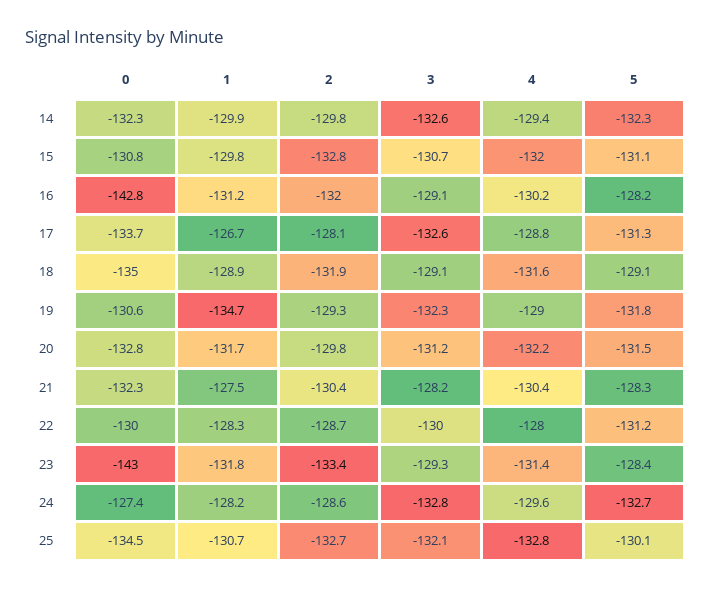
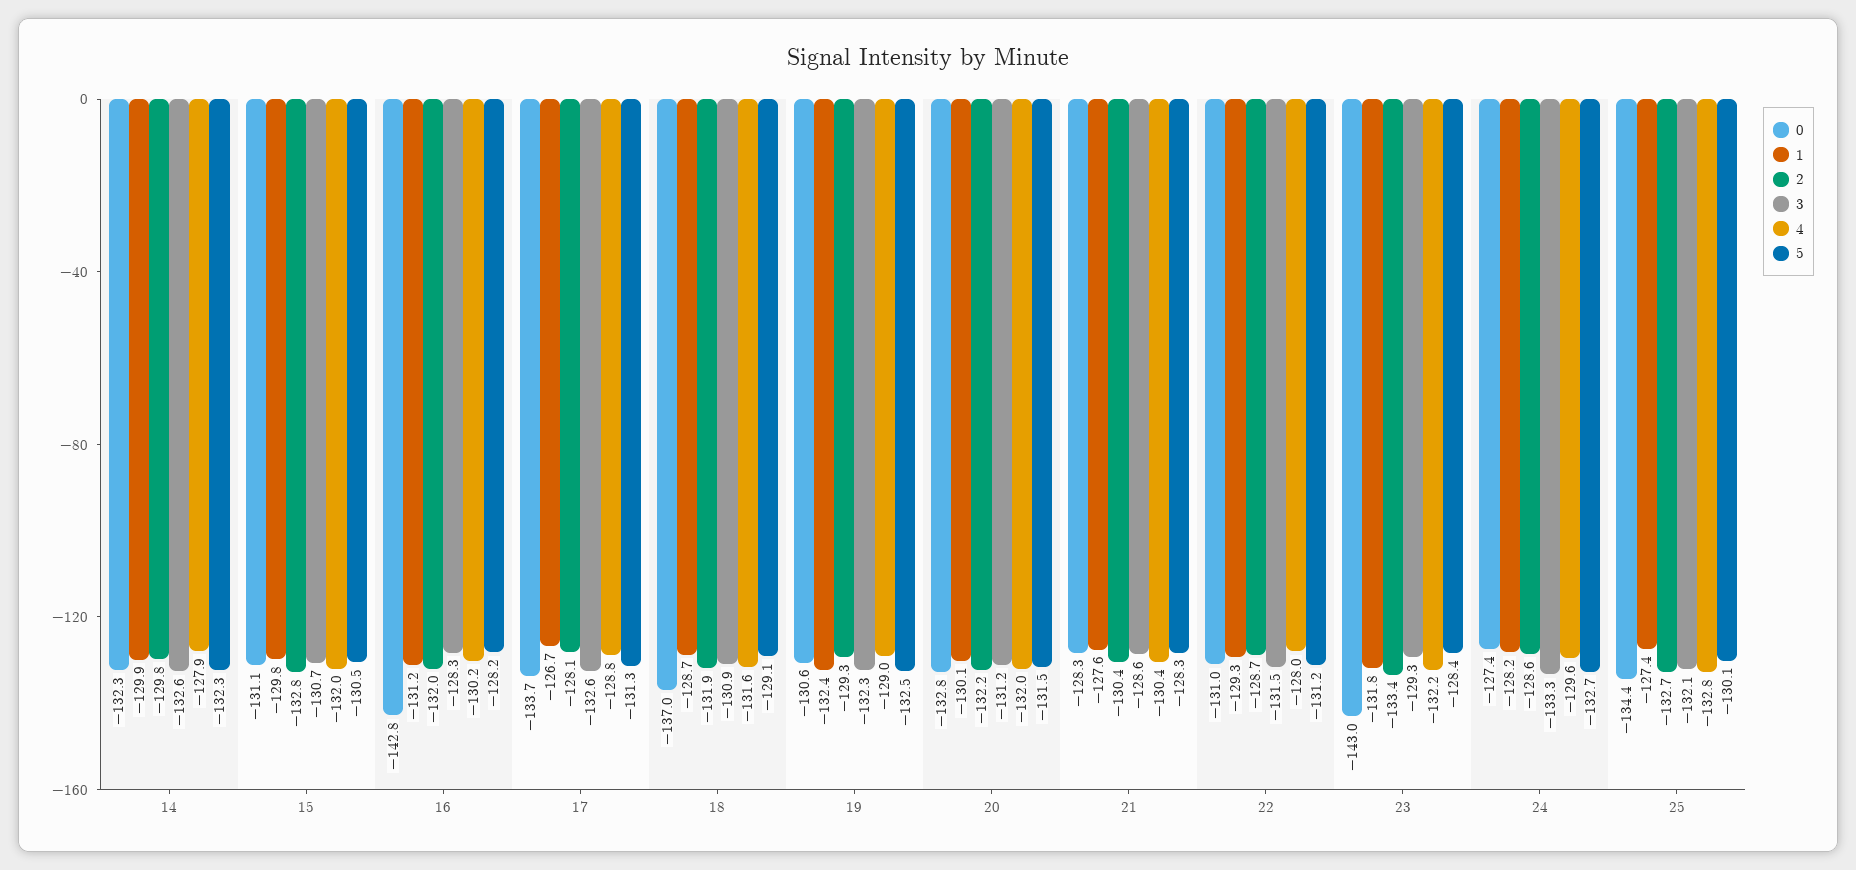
  {
    "0": {
      "14": -132.3,
-     "15": -130.8,
+     "15": -131.1,
      "16": -142.8,
      "17": -133.7,
-     "18": -135,
+     "18": -137,
      "19": -130.6,
      "20": -132.8,
-     "21": -132.3,
+     "21": -128.3,
-     "22": -130,
+     "22": -131,
      "23": -143,
      "24": -127.4,
-     "25": -134.5
+     "25": -134.4
    },
    "1": {
      "14": -129.9,
      "15": -129.8,
      "16": -131.2,
      "17": -126.7,
-     "18": -128.9,
+     "18": -128.7,
-     "19": -134.7,
+     "19": -132.4,
-     "20": -131.7,
+     "20": -130.1,
-     "21": -127.5,
+     "21": -127.6,
-     "22": -128.3,
+     "22": -129.3,
      "23": -131.8,
      "24": -128.2,
-     "25": -130.7
+     "25": -127.4
    },
    "2": {
      "14": -129.8,
      "15": -132.8,
      "16": -132,
      "17": -128.1,
      "18": -131.9,
      "19": -129.3,
-     "20": -129.8,
+     "20": -132.2,
      "21": -130.4,
      "22": -128.7,
      "23": -133.4,
      "24": -128.6,
      "25": -132.7
    },
    "3": {
      "14": -132.6,
      "15": -130.7,
-     "16": -129.1,
+     "16": -128.3,
      "17": -132.6,
-     "18": -129.1,
+     "18": -130.9,
      "19": -132.3,
      "20": -131.2,
-     "21": -128.2,
+     "21": -128.6,
-     "22": -130,
+     "22": -131.5,
      "23": -129.3,
-     "24": -132.8,
+     "24": -133.3,
      "25": -132.1
    },
    "4": {
-     "14": -129.4,
+     "14": -127.9,
      "15": -132,
      "16": -130.2,
      "17": -128.8,
      "18": -131.6,
      "19": -129,
-     "20": -132.2,
+     "20": -132,
      "21": -130.4,
      "22": -128,
-     "23": -131.4,
+     "23": -132.2,
      "24": -129.6,
      "25": -132.8
    },
    "5": {
      "14": -132.3,
-     "15": -131.1,
+     "15": -130.5,
      "16": -128.2,
      "17": -131.3,
      "18": -129.1,
-     "19": -131.8,
+     "19": -132.5,
      "20": -131.5,
      "21": -128.3,
      "22": -131.2,
      "23": -128.4,
      "24": -132.7,
      "25": -130.1
    }
  }

